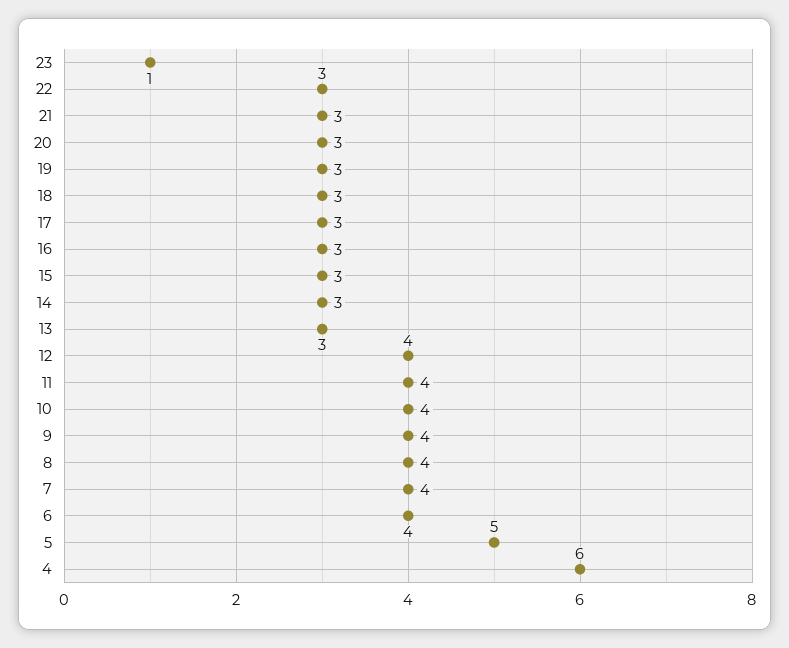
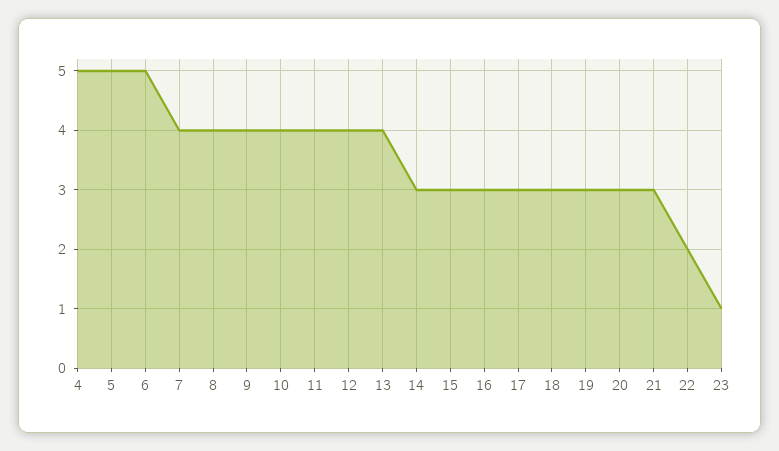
  {
    "23": 1,
-   "22": 3,
+   "22": 2,
    "21": 3,
    "20": 3,
    "19": 3,
    "18": 3,
    "17": 3,
    "16": 3,
    "15": 3,
    "14": 3,
-   "13": 3,
+   "13": 4,
    "12": 4,
    "11": 4,
    "10": 4,
    "9": 4,
    "8": 4,
    "7": 4,
-   "6": 4,
+   "6": 5,
    "5": 5,
-   "4": 6
+   "4": 5
  }

